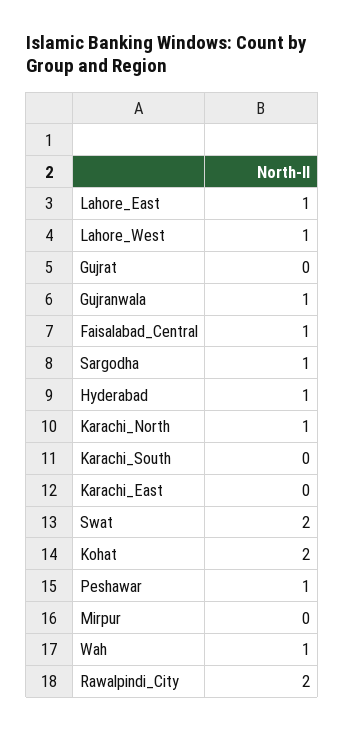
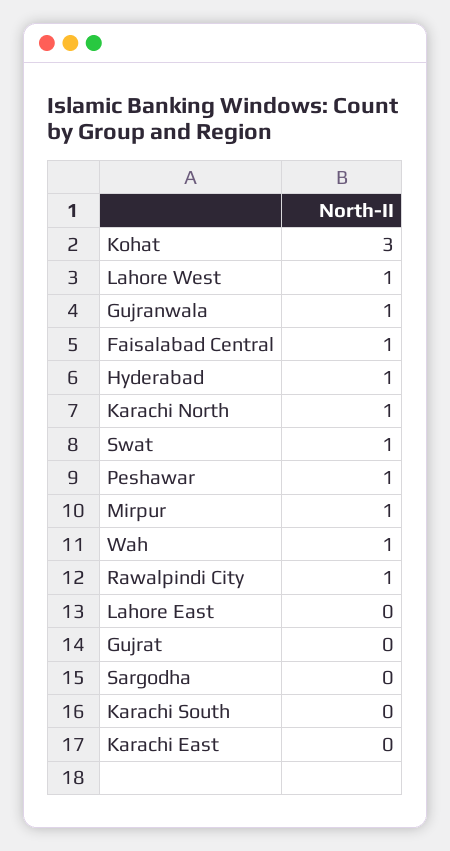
  {
-   "Lahore_East": 1,
+   "Lahore_East": 0,
    "Lahore_West": 1,
    "Gujrat": 0,
    "Gujranwala": 1,
    "Faisalabad_Central": 1,
-   "Sargodha": 1,
+   "Sargodha": 0,
    "Hyderabad": 1,
    "Karachi_North": 1,
    "Karachi_South": 0,
    "Karachi_East": 0,
-   "Swat": 2,
+   "Swat": 1,
-   "Kohat": 2,
+   "Kohat": 3,
    "Peshawar": 1,
-   "Mirpur": 0,
+   "Mirpur": 1,
    "Wah": 1,
-   "Rawalpindi_City": 2
+   "Rawalpindi_City": 1
  }

